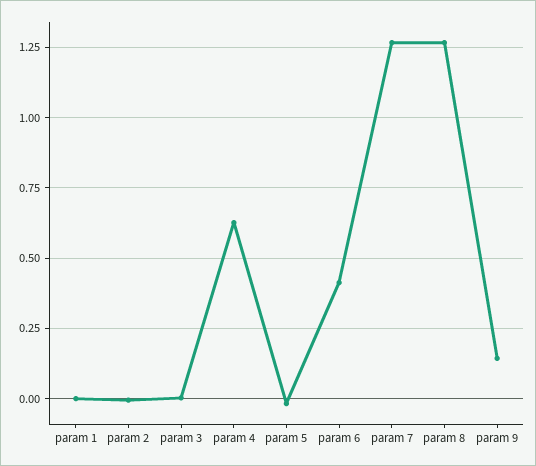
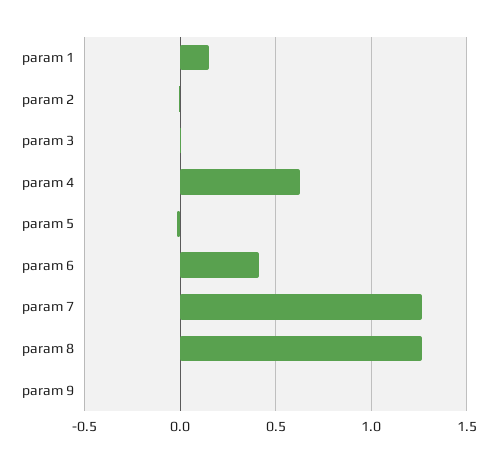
  {
-   "param 1": 0,
+   "param 1": 0.15,
    "param 2": 0,
    "param 3": 0,
    "param 4": 0.625,
    "param 5": -0.025,
    "param 6": 0.425,
    "param 7": 1.275,
    "param 8": 1.275,
-   "param 9": 0.15
+   "param 9": 0
  }

